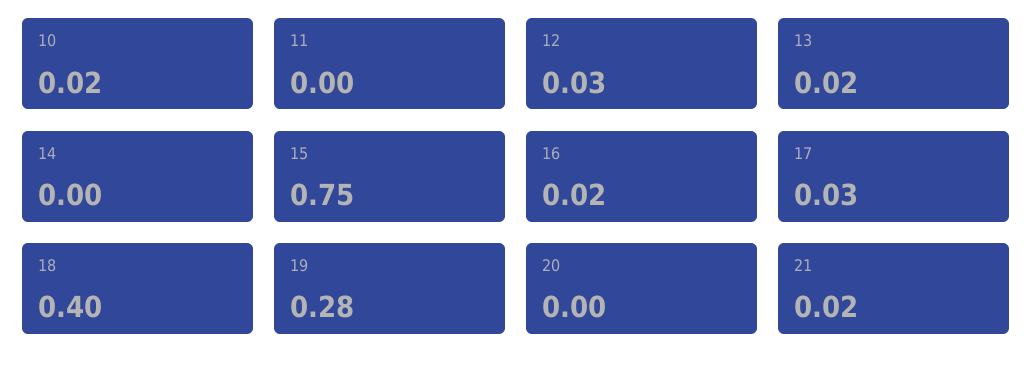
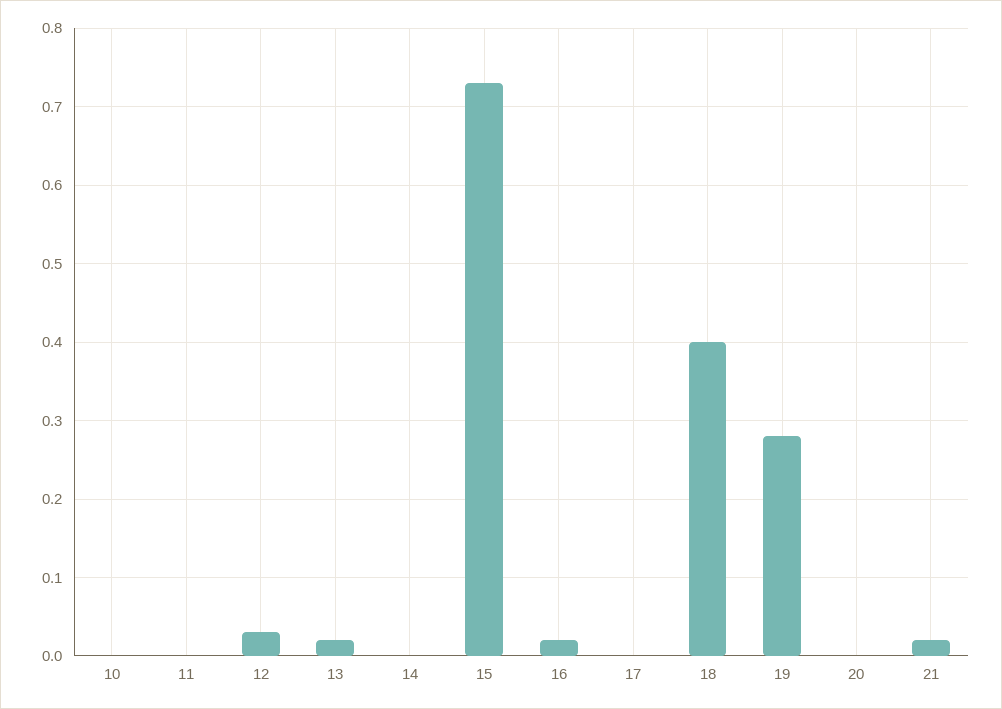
  {
-   "10": 0.02,
+   "10": 0,
    "11": 0,
    "12": 0.03,
    "13": 0.02,
    "14": 0,
-   "15": 0.75,
+   "15": 0.73,
    "16": 0.02,
-   "17": 0.03,
+   "17": 0,
    "18": 0.4,
    "19": 0.28,
    "20": 0,
    "21": 0.02
  }

